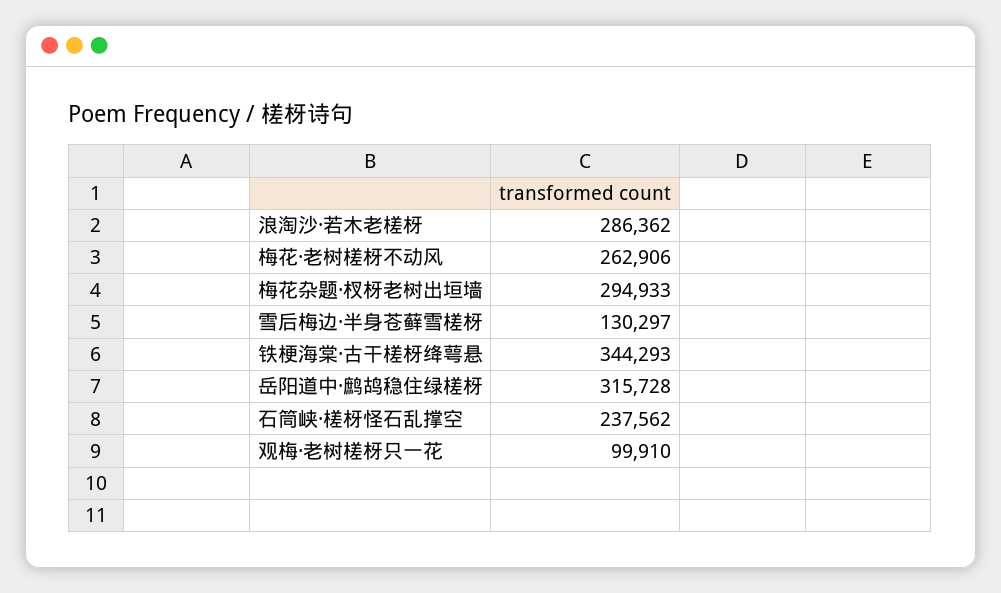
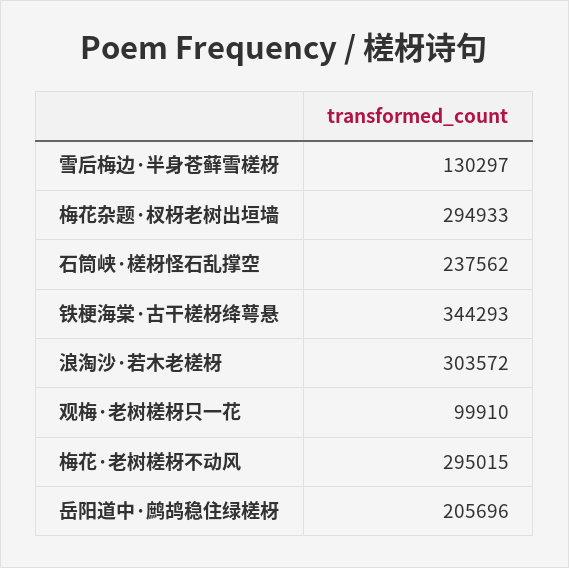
  {
-   "浪淘沙·若木老槎枒": 286362,
+   "浪淘沙·若木老槎枒": 303572,
-   "梅花·老树槎枒不动风": 262906,
+   "梅花·老树槎枒不动风": 295015,
    "梅花杂题·杈枒老树出垣墙": 294933,
    "雪后梅边·半身苍藓雪槎枒": 130297,
    "铁梗海棠·古干槎枒绛萼悬": 344293,
-   "岳阳道中·鹧鸪稳住绿槎枒": 315728,
+   "岳阳道中·鹧鸪稳住绿槎枒": 205696,
    "石筒峡·槎枒怪石乱撑空": 237562,
    "观梅·老树槎枒只一花": 99910
  }

